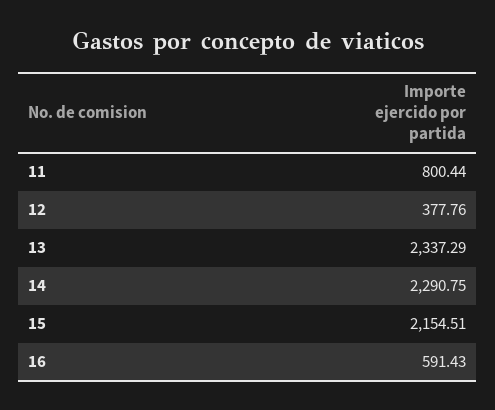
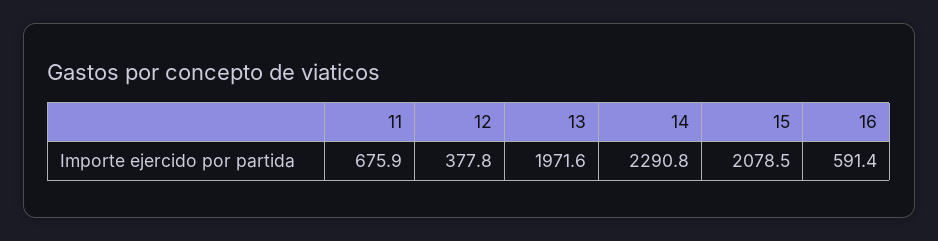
  {
-   "11": 800.44,
+   "11": 675.9,
    "12": 377.76,
-   "13": 2337.29,
+   "13": 1971.6,
    "14": 2290.75,
-   "15": 2154.51,
+   "15": 2078.5,
    "16": 591.43
  }

